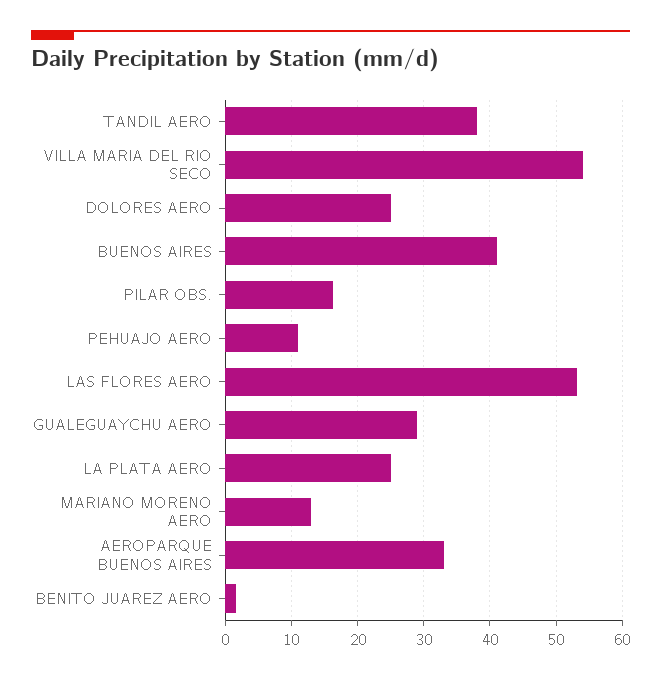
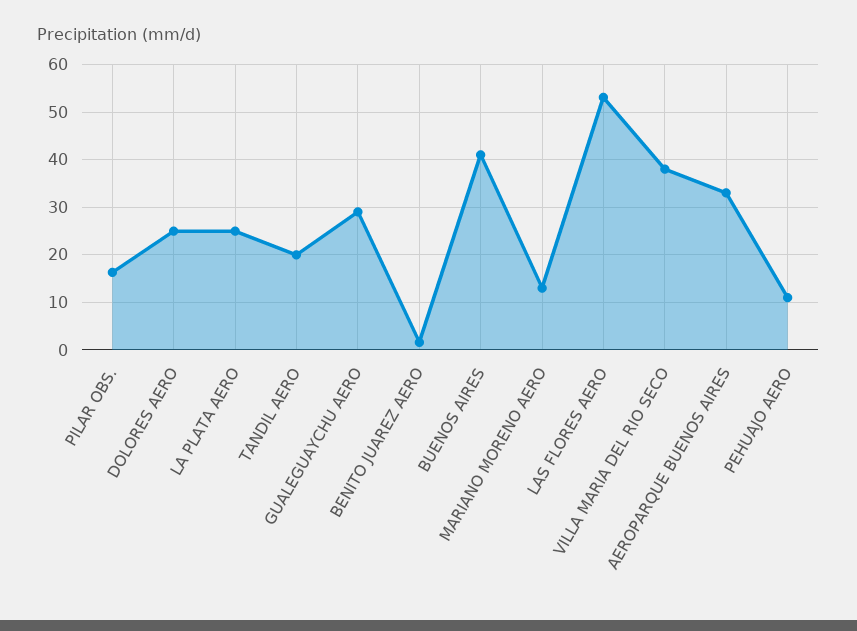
  {
-   "TANDIL AERO": 38,
+   "TANDIL AERO": 20,
-   "VILLA MARIA DEL RIO SECO": 54,
+   "VILLA MARIA DEL RIO SECO": 38,
    "DOLORES AERO": 25,
    "BUENOS AIRES": 41,
    "PILAR OBS.": 16,
    "PEHUAJO AERO": 11,
    "LAS FLORES AERO": 53,
    "GUALEGUAYCHU AERO": 29,
    "LA PLATA AERO": 25,
    "MARIANO MORENO AERO": 13,
    "AEROPARQUE BUENOS AIRES": 33,
    "BENITO JUAREZ AERO": 2
  }

